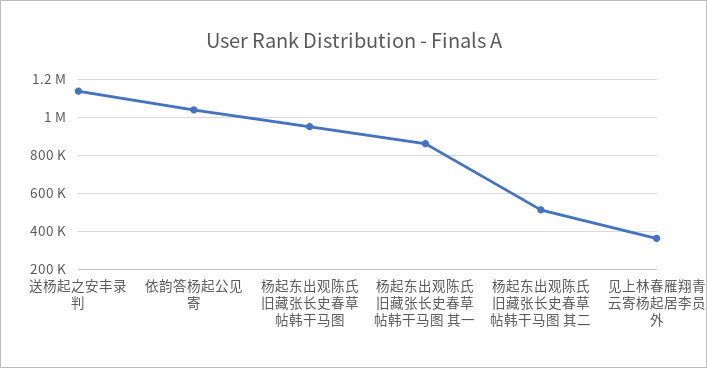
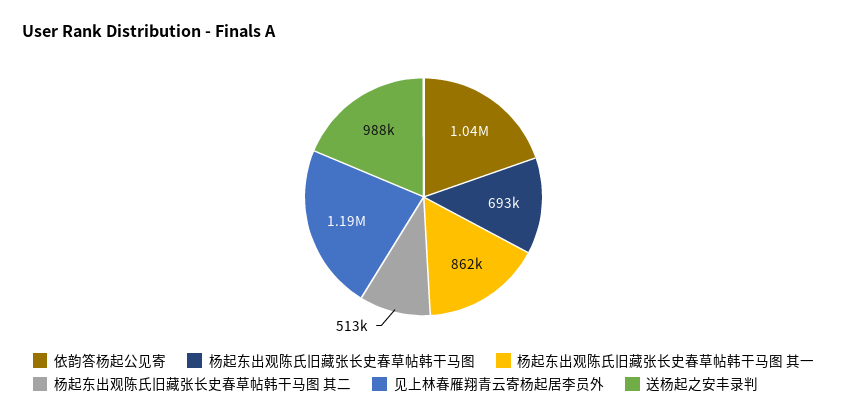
  {
-   "送杨起之安丰录判": 1150000,
+   "送杨起之安丰录判": 988000,
    "依韵答杨起公见寄": 1040000,
-   "杨起东出观陈氏旧藏张长史春草帖韩干马图": 950000,
+   "杨起东出观陈氏旧藏张长史春草帖韩干马图": 693000,
    "杨起东出观陈氏旧藏张长史春草帖韩干马图 其一": 862000,
    "杨起东出观陈氏旧藏张长史春草帖韩干马图 其二": 513000,
-   "见上林春雁翔青云寄杨起居李员外": 350000
+   "见上林春雁翔青云寄杨起居李员外": 1190000
  }

